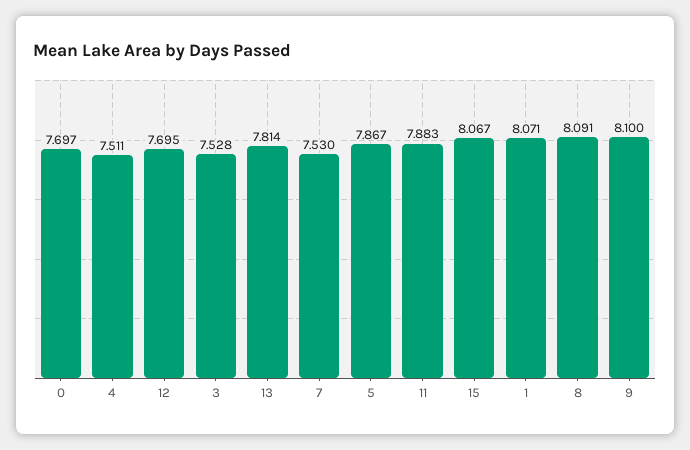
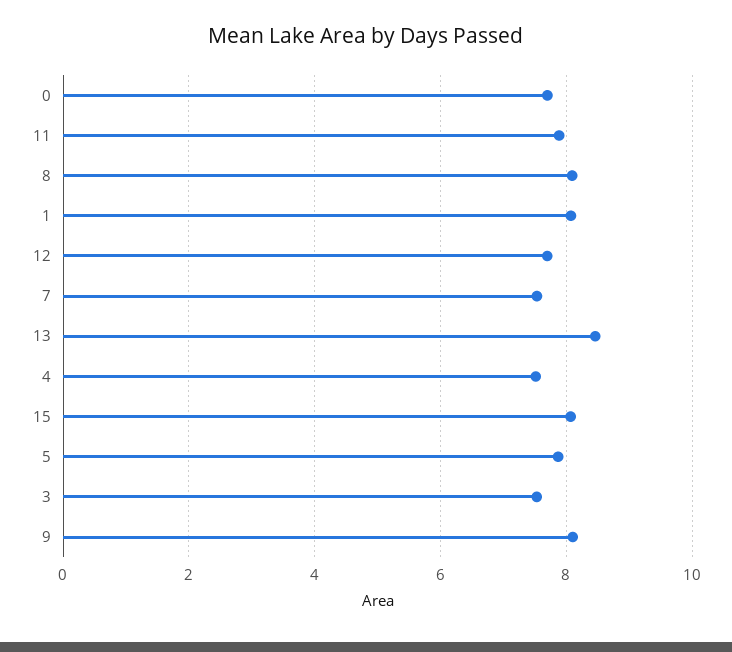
  {
    "0": 7.697,
    "4": 7.511,
    "12": 7.695,
    "3": 7.528,
-   "13": 7.814,
+   "13": 8.4,
    "7": 7.53,
    "5": 7.867,
    "11": 7.883,
    "15": 8.067,
    "1": 8.071,
    "8": 8.091,
    "9": 8.1
  }

